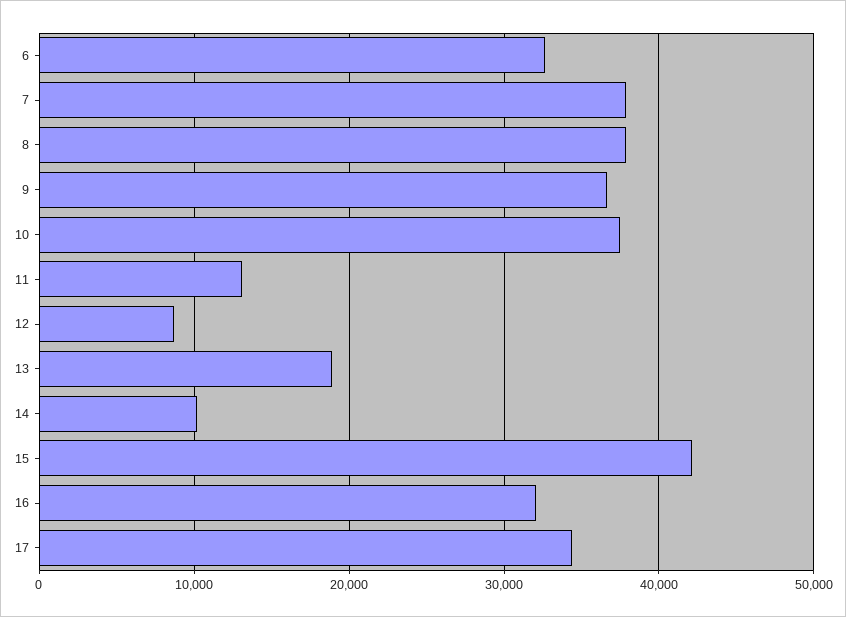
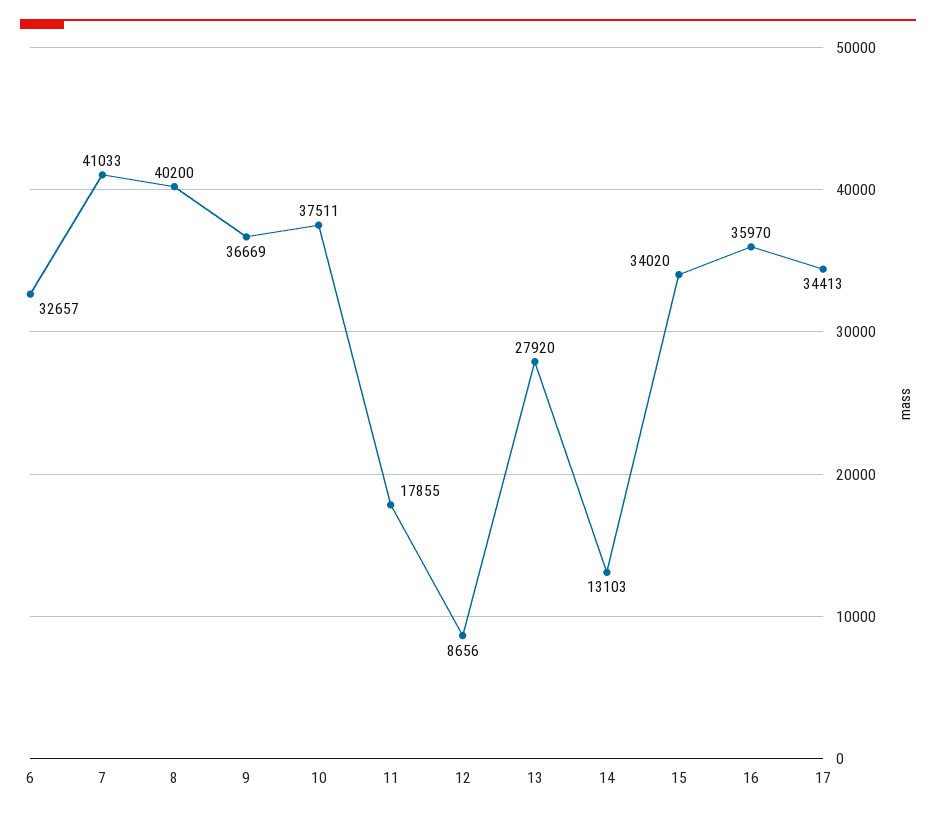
  {
    "6": 32657,
-   "7": 38000,
+   "7": 41033,
-   "8": 38000,
+   "8": 40200,
    "9": 36669,
    "10": 37511,
-   "11": 13000,
+   "11": 17855,
    "12": 8656,
-   "13": 19000,
+   "13": 27920,
-   "14": 10000,
+   "14": 13103,
-   "15": 42000,
+   "15": 34020,
-   "16": 32000,
+   "16": 35970,
    "17": 34413
  }

